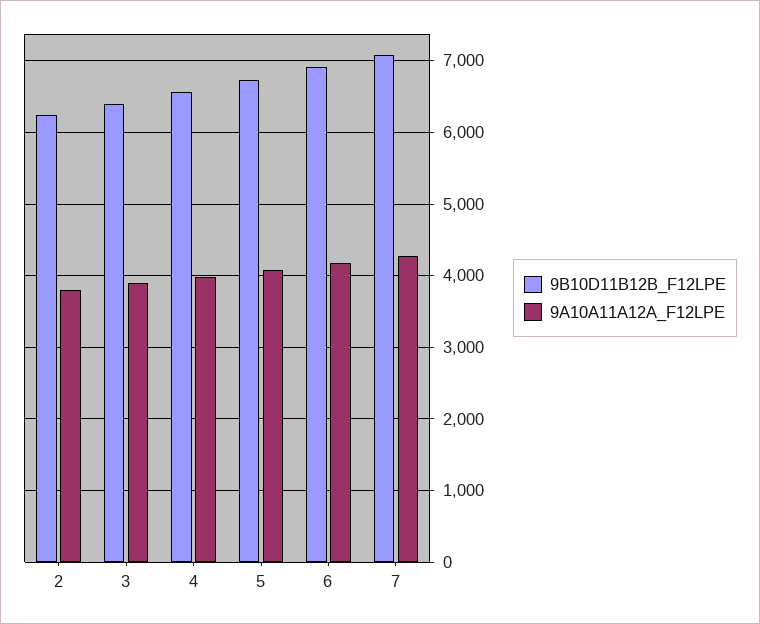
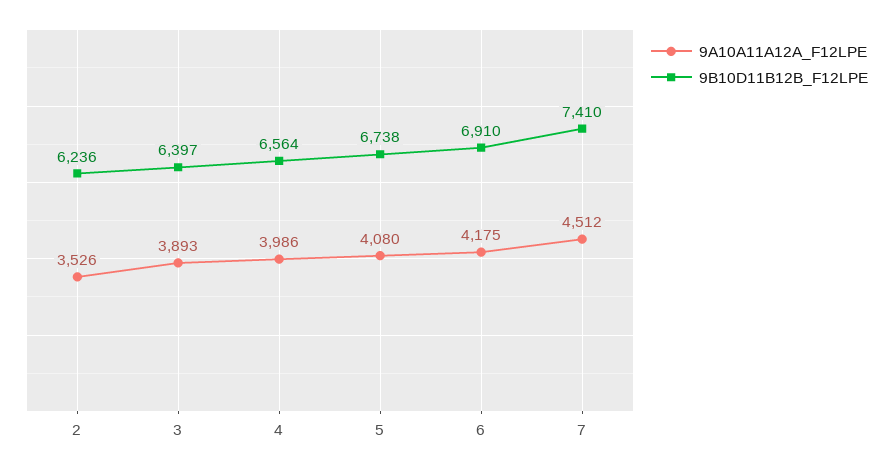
  {
    "9B10D11B12B_F12LPE": {
      "2": 6236,
      "3": 6397,
      "4": 6564,
      "5": 6738,
      "6": 6910,
-     "7": 7100
+     "7": 7410
    },
    "9A10A11A12A_F12LPE": {
-     "2": 3800,
+     "2": 3526,
      "3": 3893,
      "4": 3986,
      "5": 4080,
      "6": 4175,
-     "7": 4300
+     "7": 4512
    }
  }

